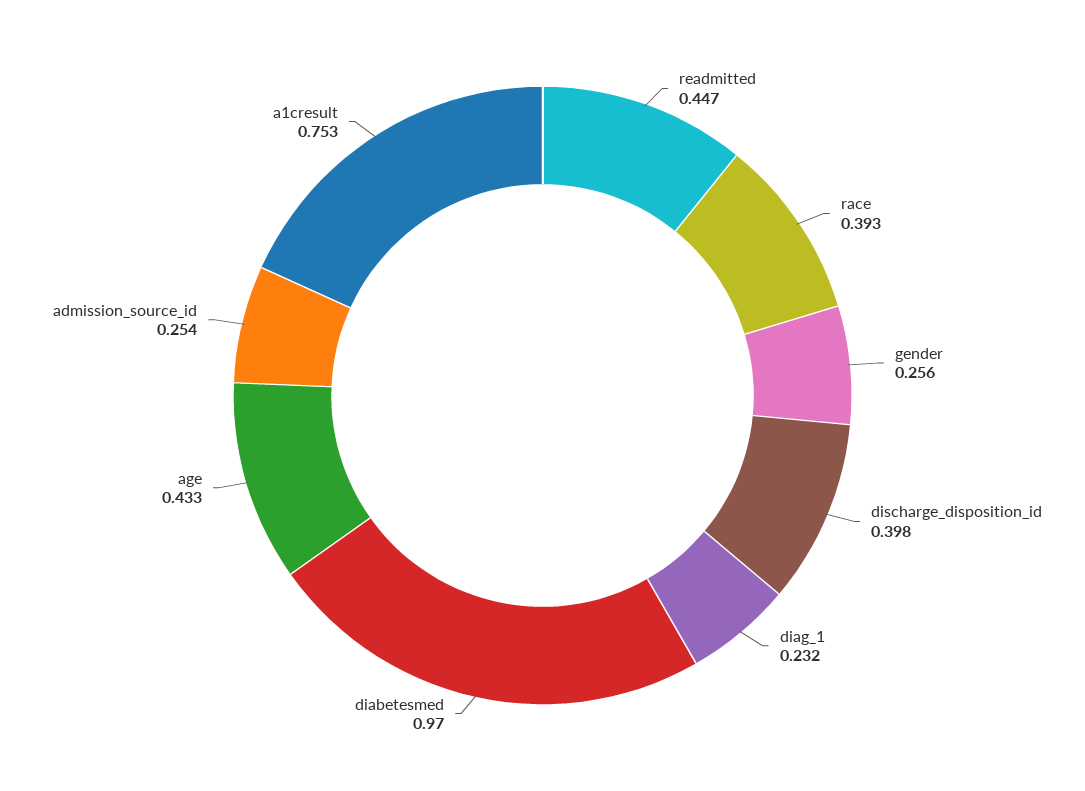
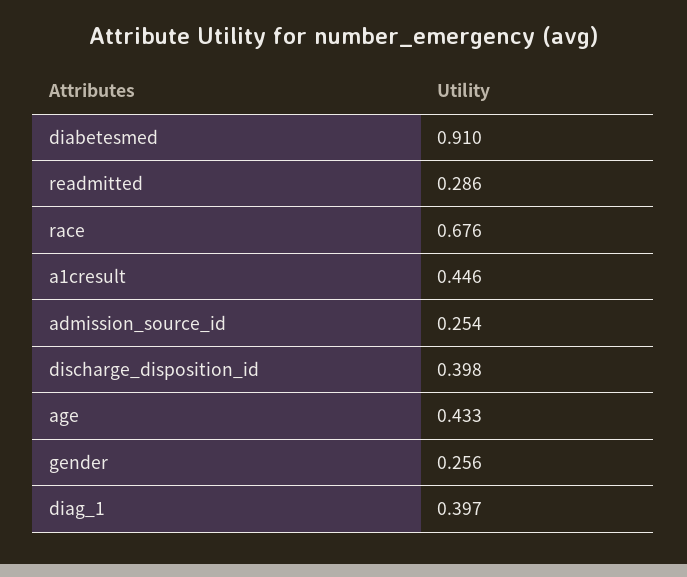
  {
-   "readmitted": 0.447,
+   "readmitted": 0.286,
-   "race": 0.393,
+   "race": 0.676,
    "gender": 0.256,
    "discharge_disposition_id": 0.398,
-   "diag_1": 0.232,
+   "diag_1": 0.397,
-   "diabetesmed": 0.97,
+   "diabetesmed": 0.91,
    "age": 0.433,
    "admission_source_id": 0.254,
-   "a1cresult": 0.753
+   "a1cresult": 0.446
  }

